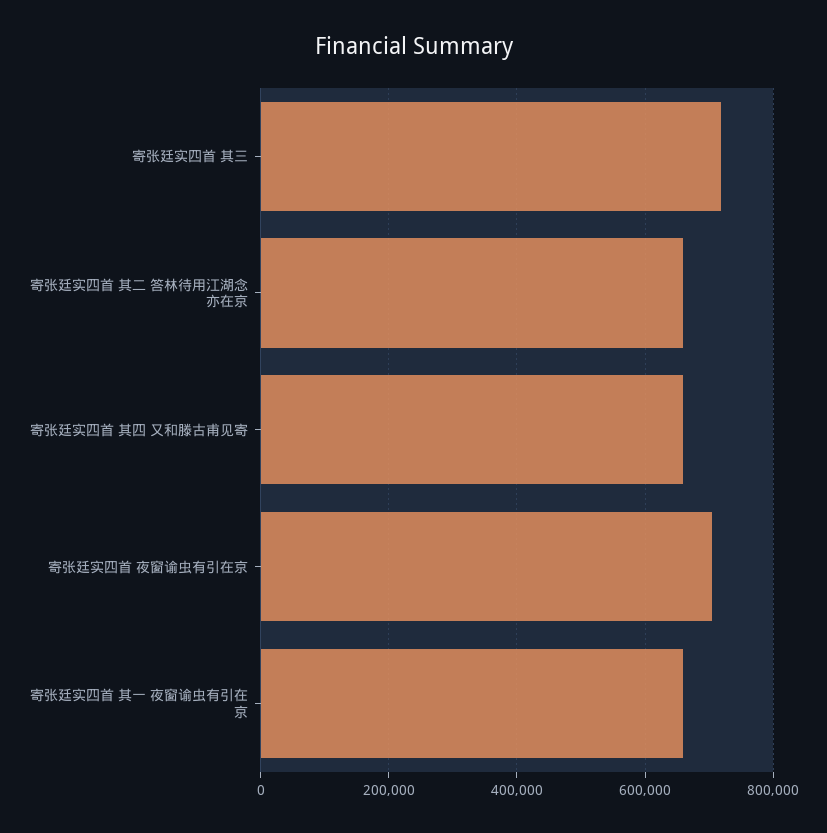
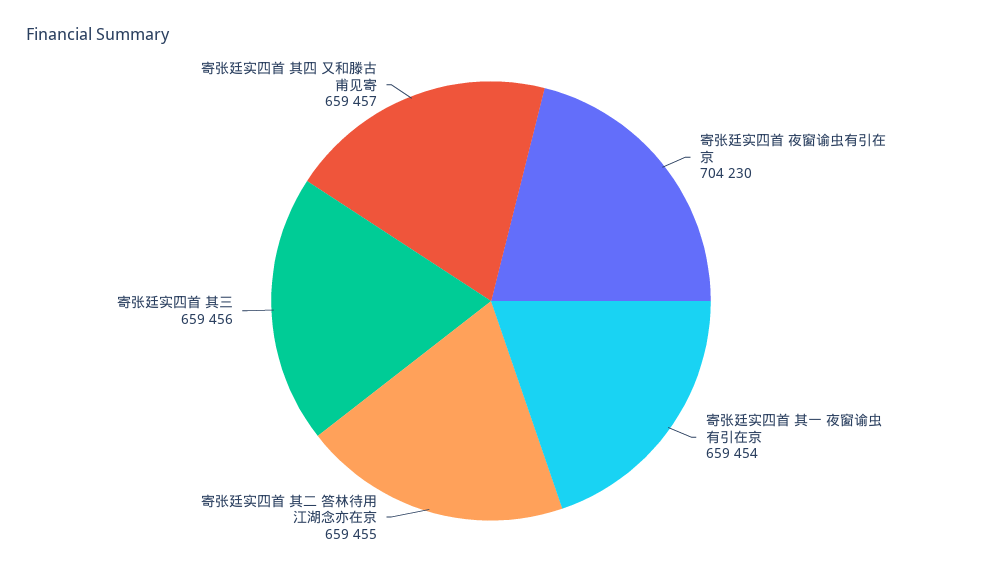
  {
-   "寄张廷实四首 其三": 720000,
+   "寄张廷实四首 其三": 659456,
    "寄张廷实四首 其二 答林待用江湖念亦在京": 659455,
    "寄张廷实四首 其四 又和滕古甫见寄": 659457,
    "寄张廷实四首 夜窗谕虫有引在京": 704230,
    "寄张廷实四首 其一 夜窗谕虫有引在京": 659454
  }

